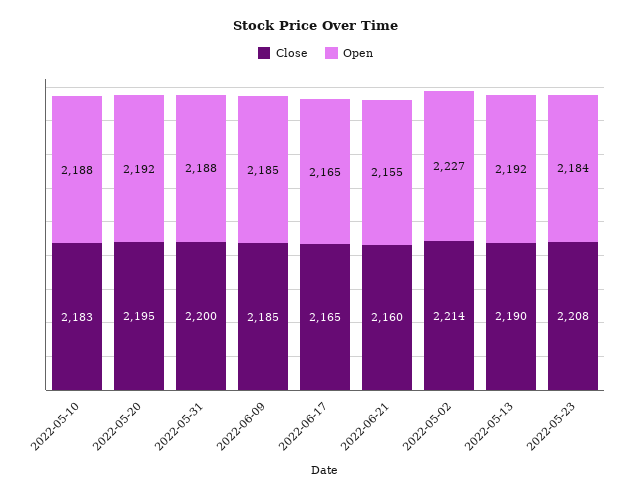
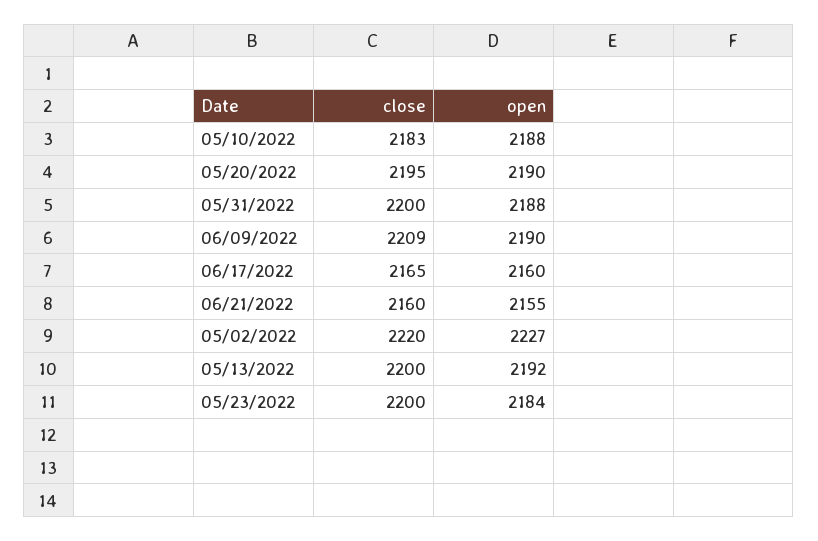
  {
    "Close": {
      "2022-05-10": 2183,
      "2022-05-20": 2195,
      "2022-05-31": 2200,
-     "2022-06-09": 2185,
+     "2022-06-09": 2209,
      "2022-06-17": 2165,
      "2022-06-21": 2160,
-     "2022-05-02": 2214,
+     "2022-05-02": 2220,
-     "2022-05-13": 2190,
+     "2022-05-13": 2200,
-     "2022-05-23": 2208
+     "2022-05-23": 2200
    },
    "Open": {
      "2022-05-10": 2188,
-     "2022-05-20": 2192,
+     "2022-05-20": 2190,
      "2022-05-31": 2188,
-     "2022-06-09": 2185,
+     "2022-06-09": 2190,
-     "2022-06-17": 2165,
+     "2022-06-17": 2160,
      "2022-06-21": 2155,
      "2022-05-02": 2227,
      "2022-05-13": 2192,
      "2022-05-23": 2184
    }
  }

